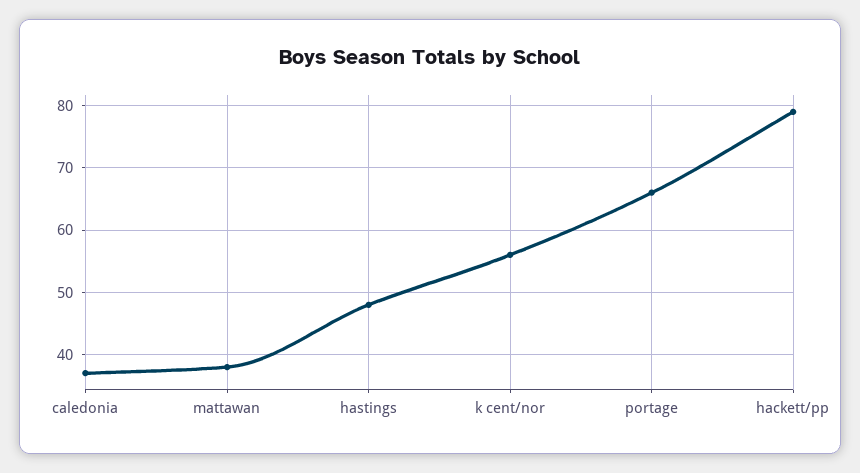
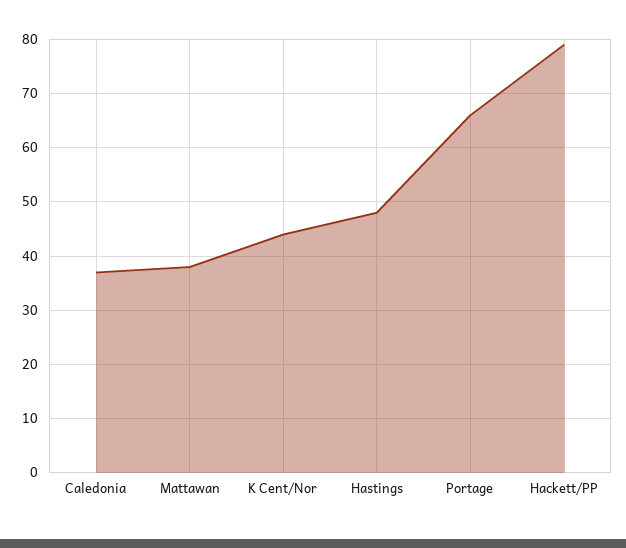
  {
    "caledonia": 37,
    "mattawan": 38,
    "hastings": 48,
-   "k cent/nor": 56,
+   "k cent/nor": 45,
    "portage": 66,
    "hackett/pp": 79
  }

